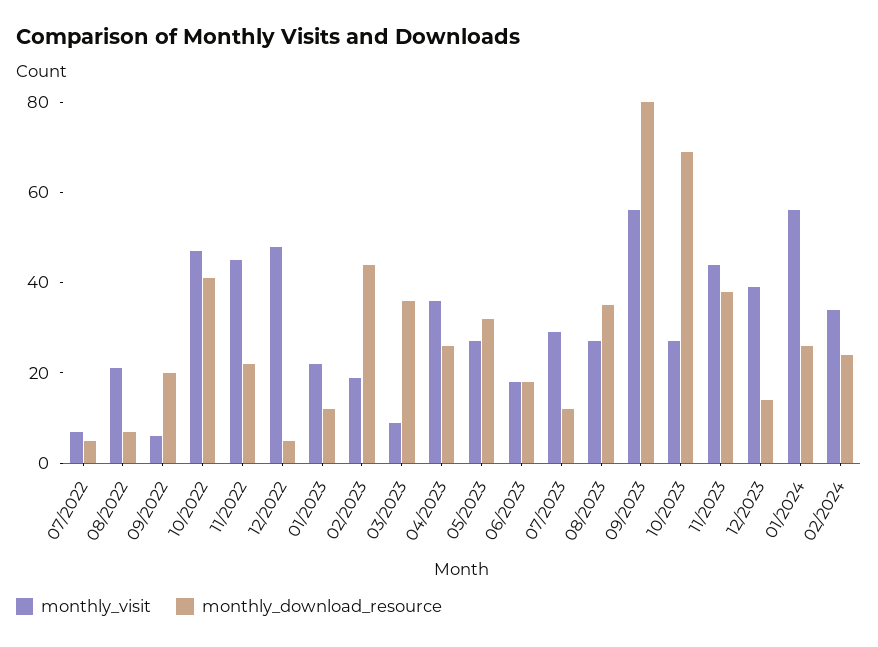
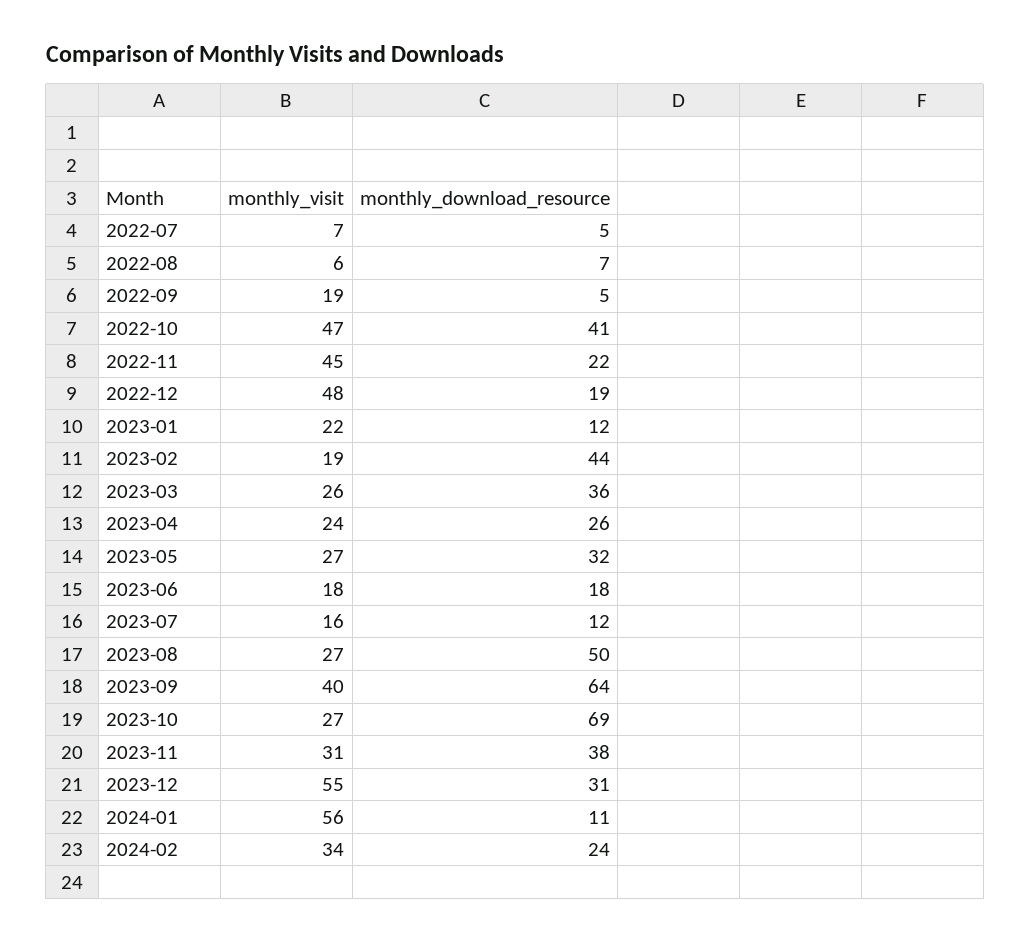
  {
    "monthly_visit": {
      "07/2022": 7,
-     "08/2022": 20,
+     "08/2022": 6,
-     "09/2022": 5,
+     "09/2022": 19,
      "10/2022": 47,
      "11/2022": 45,
      "12/2022": 48,
      "01/2023": 22,
      "02/2023": 19,
-     "03/2023": 10,
+     "03/2023": 26,
-     "04/2023": 35,
+     "04/2023": 24,
      "05/2023": 27,
      "06/2023": 18,
-     "07/2023": 30,
+     "07/2023": 16,
      "08/2023": 27,
-     "09/2023": 55,
+     "09/2023": 40,
      "10/2023": 27,
-     "11/2023": 45,
+     "11/2023": 31,
-     "12/2023": 40,
+     "12/2023": 55,
      "01/2024": 56,
      "02/2024": 34
    },
    "monthly_download_resource": {
      "07/2022": 5,
      "08/2022": 7,
-     "09/2022": 20,
+     "09/2022": 5,
      "10/2022": 41,
      "11/2022": 22,
-     "12/2022": 5,
+     "12/2022": 19,
      "01/2023": 12,
      "02/2023": 44,
      "03/2023": 36,
      "04/2023": 26,
      "05/2023": 32,
      "06/2023": 18,
      "07/2023": 12,
-     "08/2023": 35,
+     "08/2023": 50,
-     "09/2023": 80,
+     "09/2023": 64,
      "10/2023": 69,
      "11/2023": 38,
-     "12/2023": 15,
+     "12/2023": 31,
-     "01/2024": 25,
+     "01/2024": 11,
      "02/2024": 24
    }
  }

